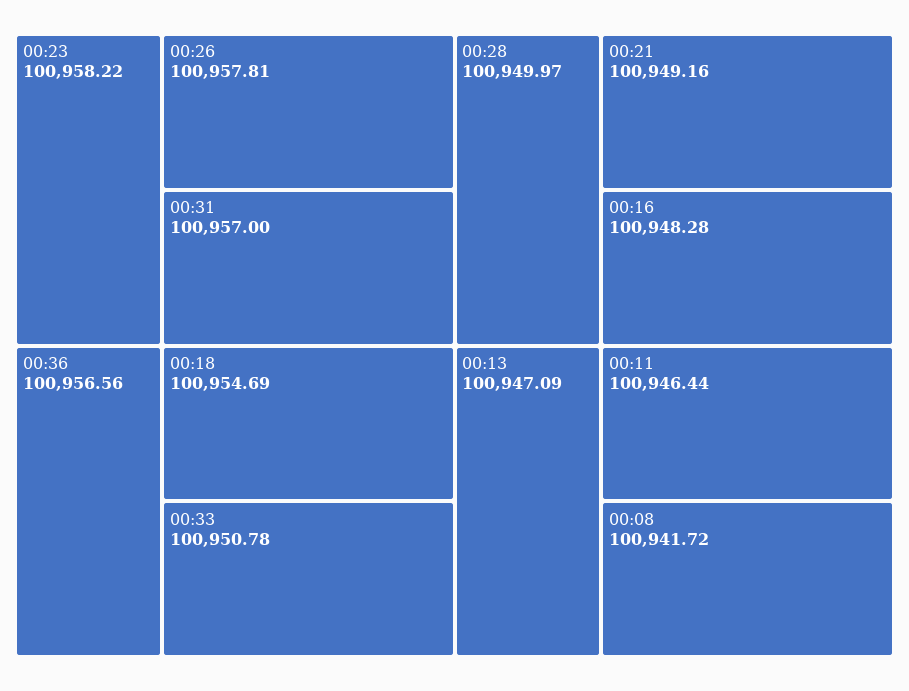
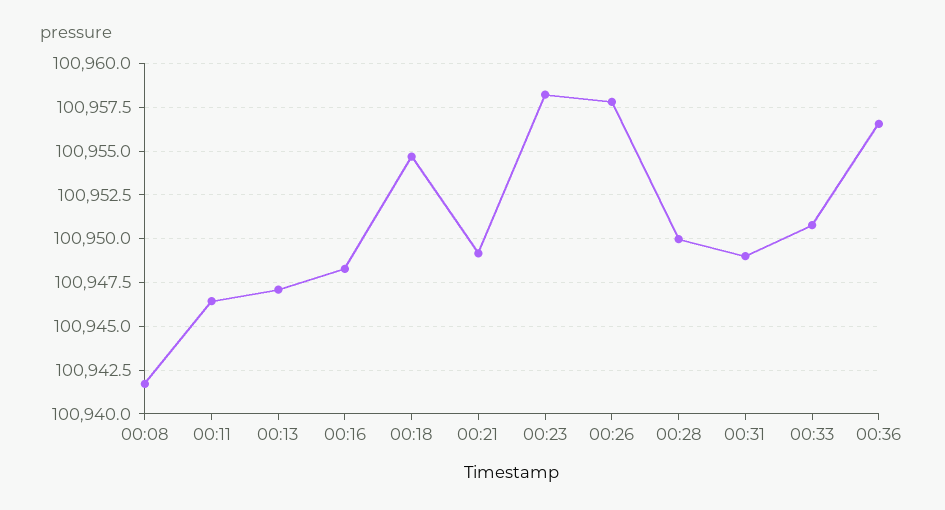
  {
    "00:23": 100958.22,
    "00:26": 100957.81,
-   "00:31": 100957,
+   "00:31": 100949,
    "00:36": 100956.56,
    "00:18": 100954.69,
    "00:33": 100950.78,
    "00:28": 100949.97,
    "00:21": 100949.16,
    "00:16": 100948.28,
    "00:13": 100947.09,
    "00:11": 100946.44,
    "00:08": 100941.72
  }

